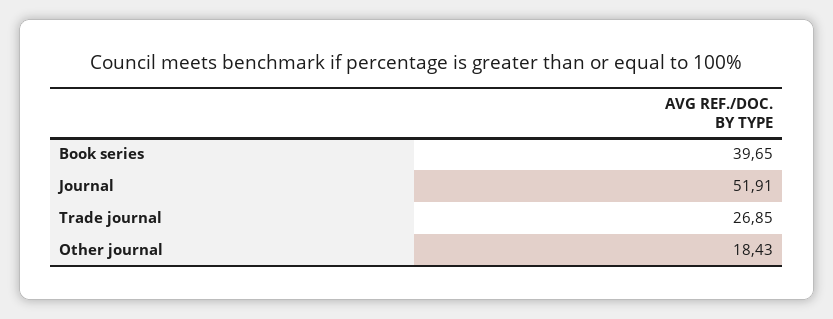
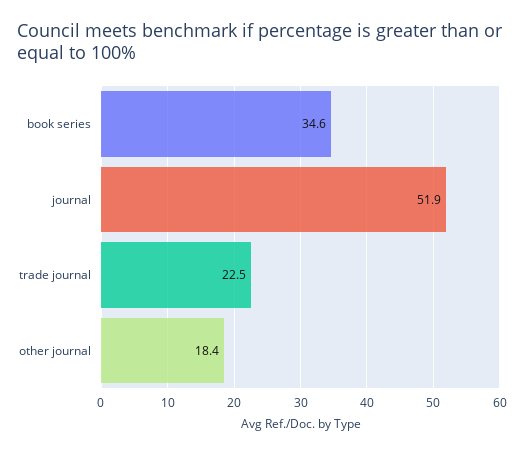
  {
-   "Book series": 39.65,
+   "Book series": 34.6,
    "Journal": 51.91,
-   "Trade journal": 26.85,
+   "Trade journal": 22.5,
    "Other journal": 18.43
  }

